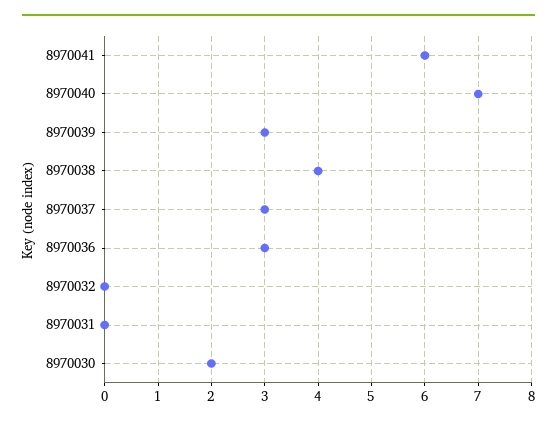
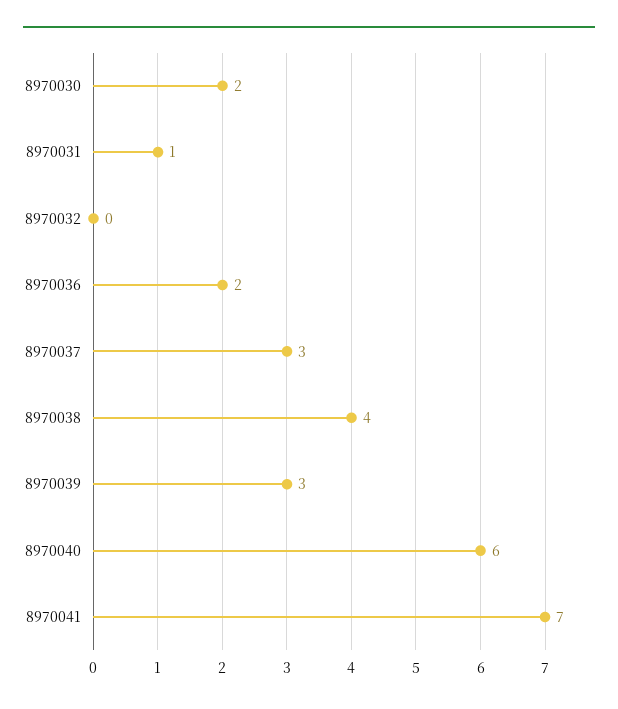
  {
-   "8970041": 6,
+   "8970041": 7,
-   "8970040": 7,
+   "8970040": 6,
    "8970039": 3,
    "8970038": 4,
    "8970037": 3,
-   "8970036": 3,
+   "8970036": 2,
    "8970032": 0,
-   "8970031": 0,
+   "8970031": 1,
    "8970030": 2
  }

